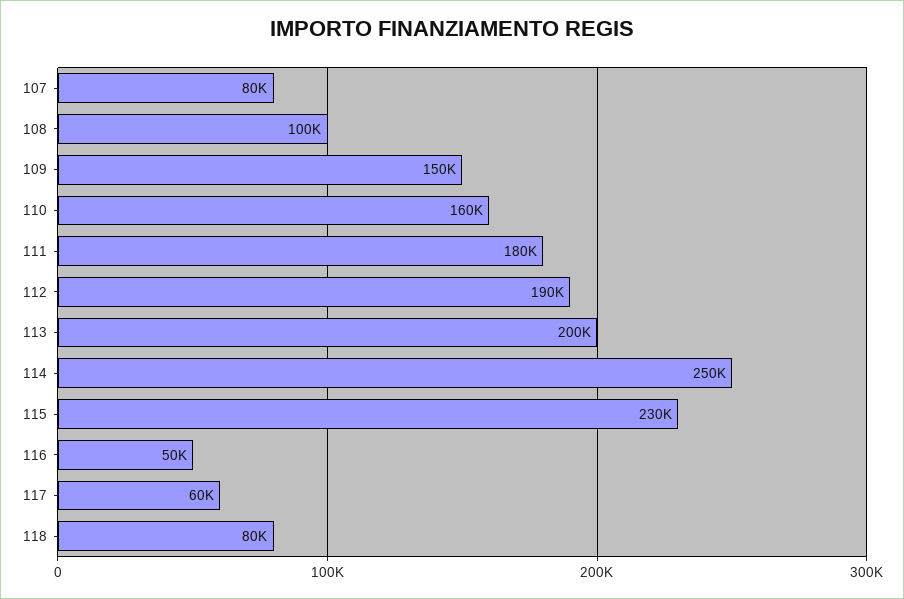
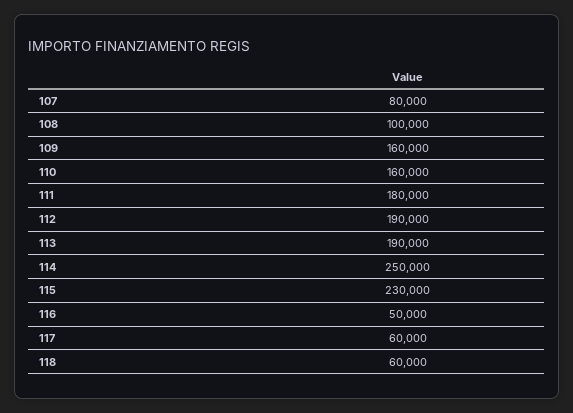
  {
    "107": 80000,
    "108": 100000,
-   "109": 150000,
+   "109": 160000,
    "110": 160000,
    "111": 180000,
    "112": 190000,
-   "113": 200000,
+   "113": 190000,
    "114": 250000,
    "115": 230000,
    "116": 50000,
    "117": 60000,
-   "118": 80000
+   "118": 60000
  }

